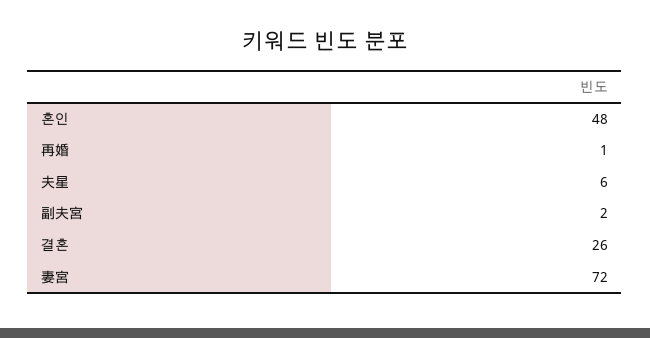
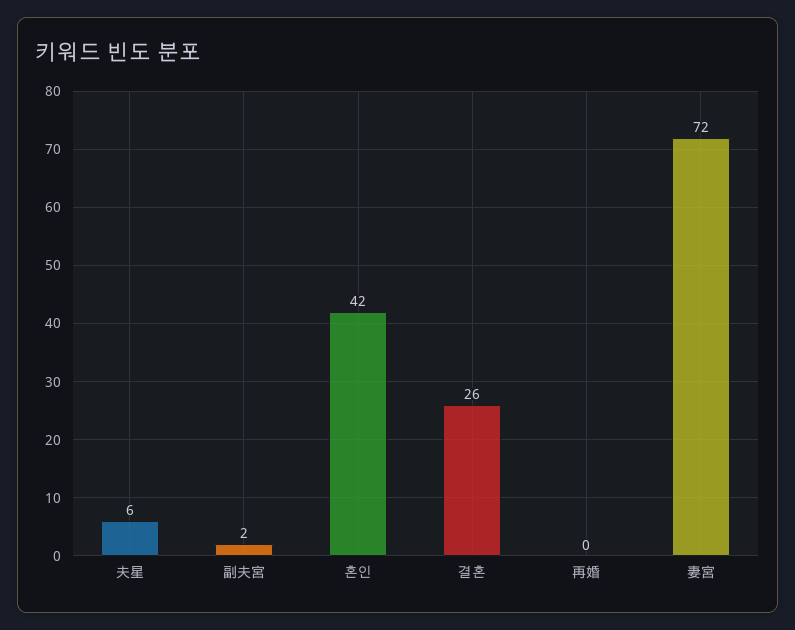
  {
-   "혼인": 48,
+   "혼인": 42,
-   "再婚": 1,
+   "再婚": 0,
    "夫星": 6,
    "副夫宮": 2,
    "결혼": 26,
    "妻宮": 72
  }

